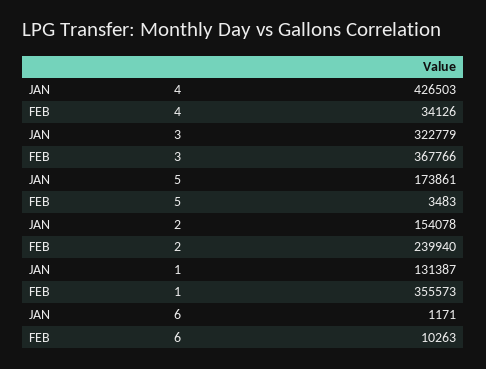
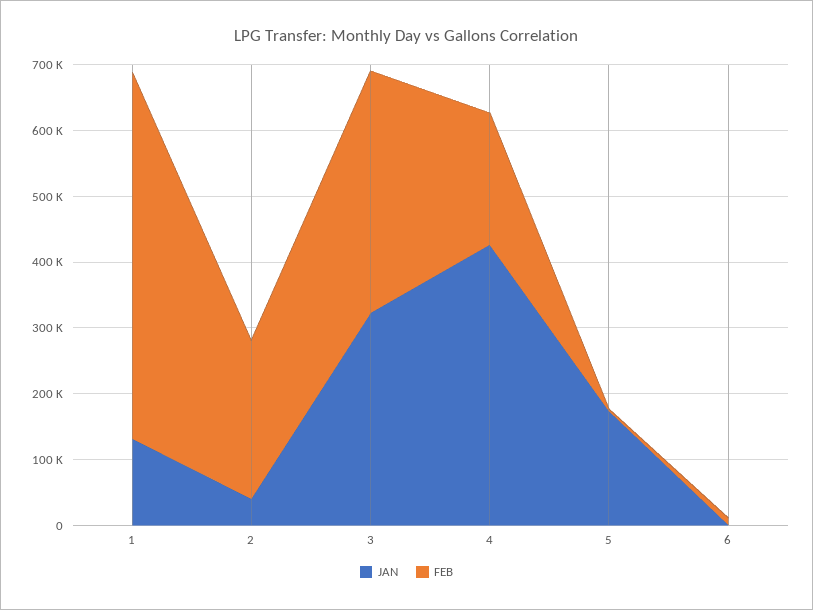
  {
    "JAN": {
      "4": 426503,
      "3": 322779,
      "5": 173861,
-     "2": 154078,
+     "2": 40000,
      "1": 131387,
      "6": 1171
    },
    "FEB": {
-     "4": 34126,
+     "4": 200000,
      "3": 367766,
      "5": 3483,
      "2": 239940,
-     "1": 355573,
+     "1": 560000,
      "6": 10263
    }
  }

